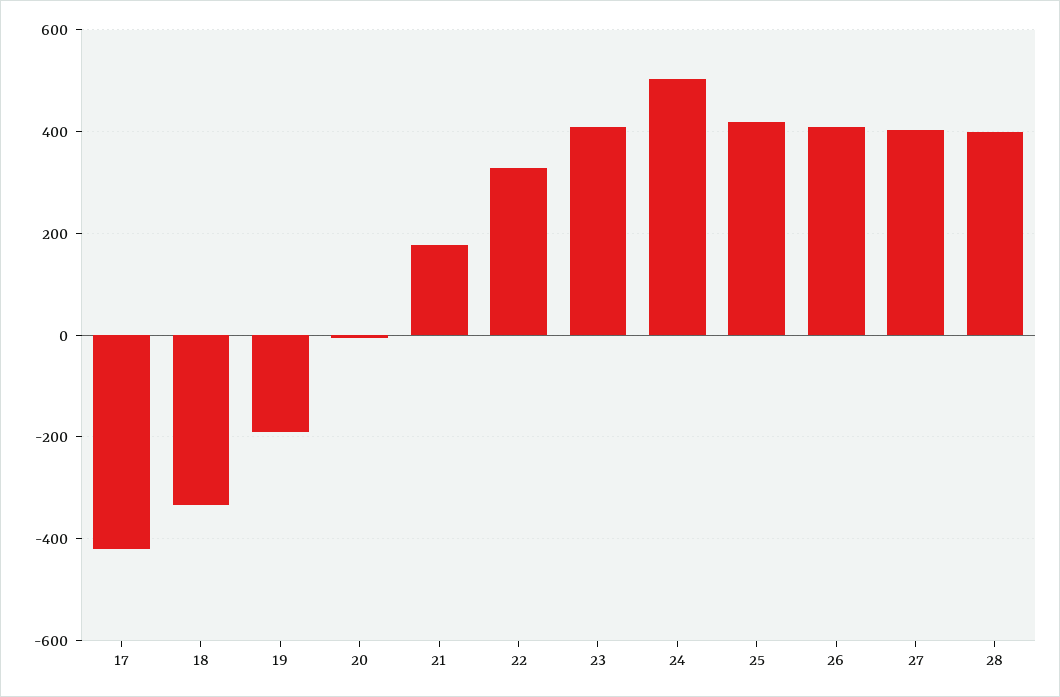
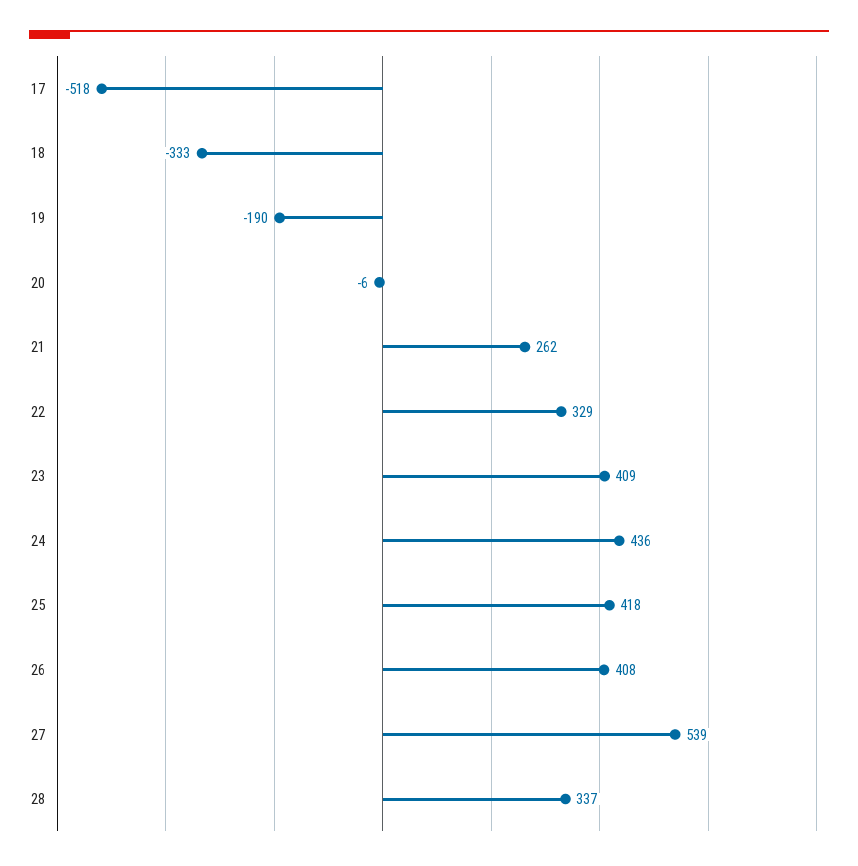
  {
-   "17": -420,
+   "17": -518,
    "18": -333,
    "19": -190,
    "20": -6,
-   "21": 180,
+   "21": 262,
    "22": 329,
    "23": 409,
-   "24": 500,
+   "24": 436,
    "25": 418,
    "26": 408,
-   "27": 400,
+   "27": 539,
-   "28": 400
+   "28": 337
  }

